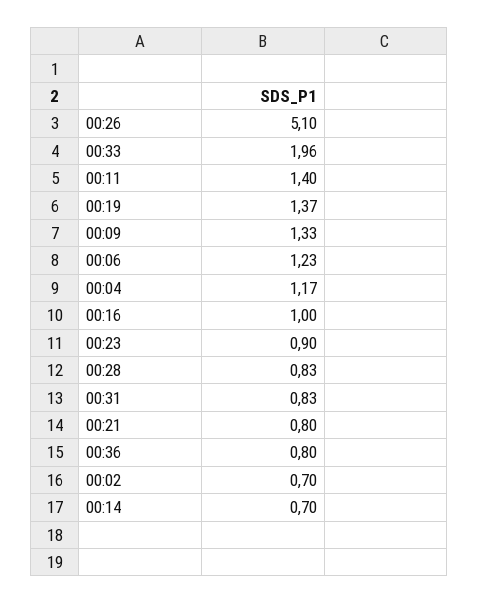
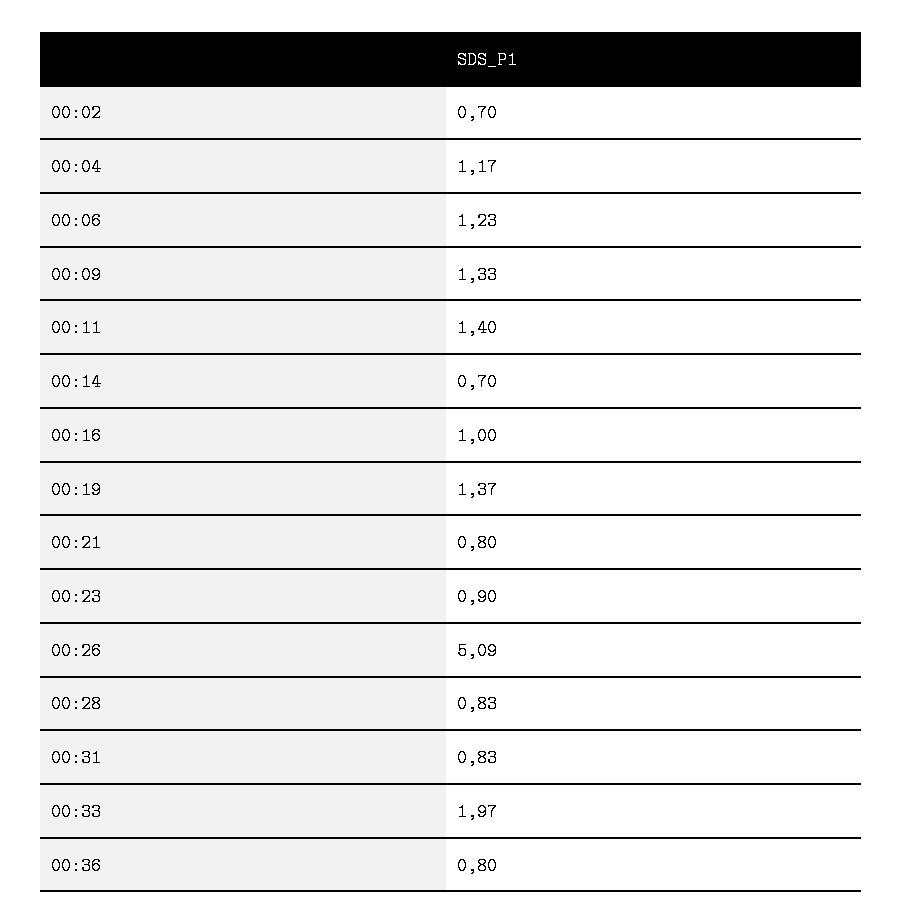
  {
-   "00:26": 5.1,
+   "00:26": 5.09,
-   "00:33": 1.96,
+   "00:33": 1.97,
    "00:11": 1.4,
    "00:19": 1.37,
    "00:09": 1.33,
    "00:06": 1.23,
    "00:04": 1.17,
    "00:16": 1,
    "00:23": 0.9,
    "00:28": 0.83,
    "00:31": 0.83,
    "00:21": 0.8,
    "00:36": 0.8,
    "00:02": 0.7,
    "00:14": 0.7
  }

